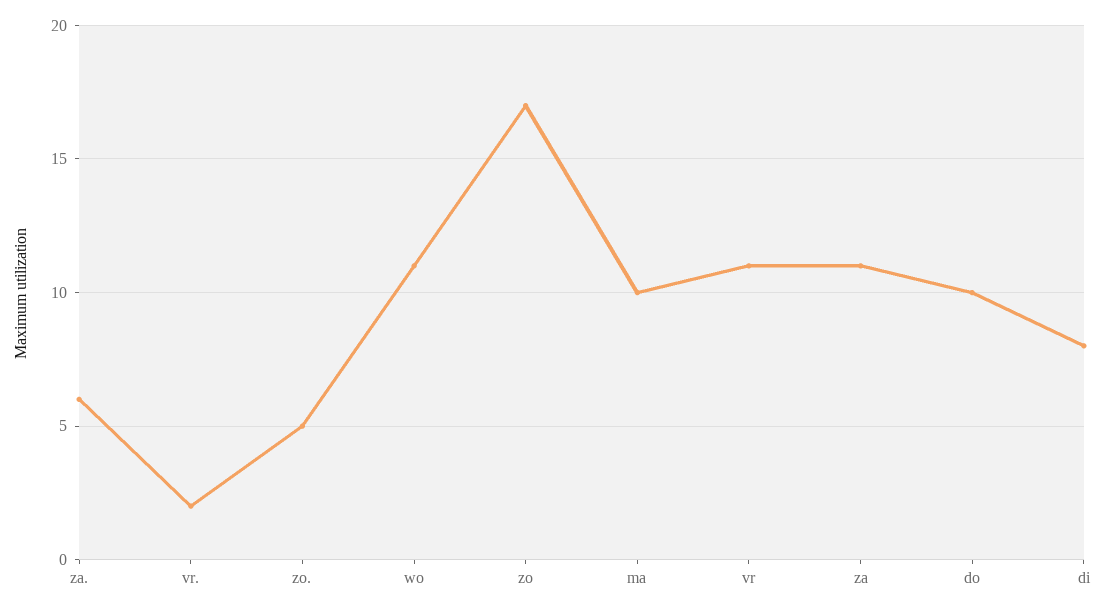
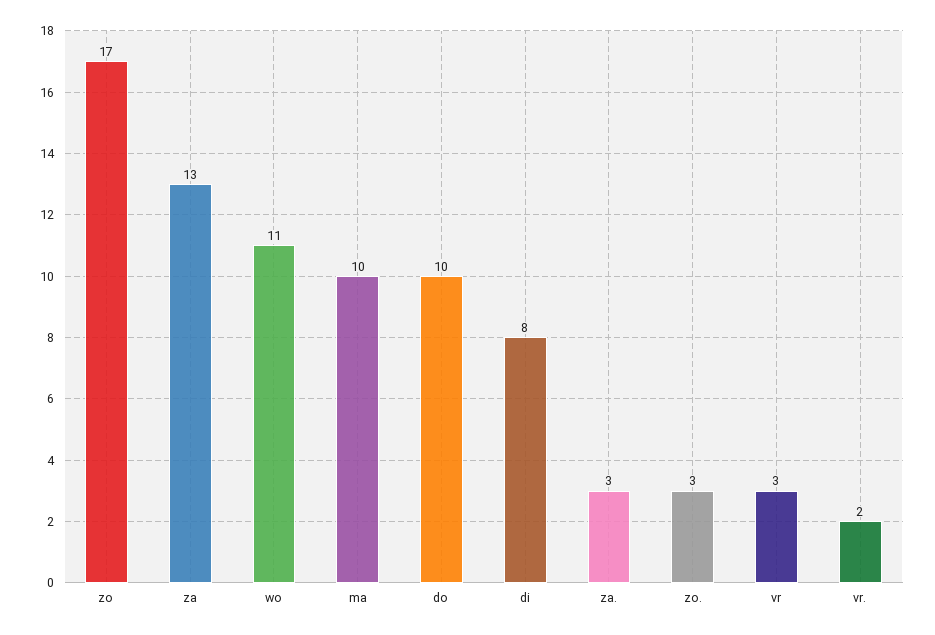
  {
-   "za.": 6,
+   "za.": 3,
    "vr.": 2,
-   "zo.": 5,
+   "zo.": 3,
    "wo": 11,
    "zo": 17,
    "ma": 10,
-   "vr": 11,
+   "vr": 3,
-   "za": 11,
+   "za": 13,
    "do": 10,
    "di": 8
  }

